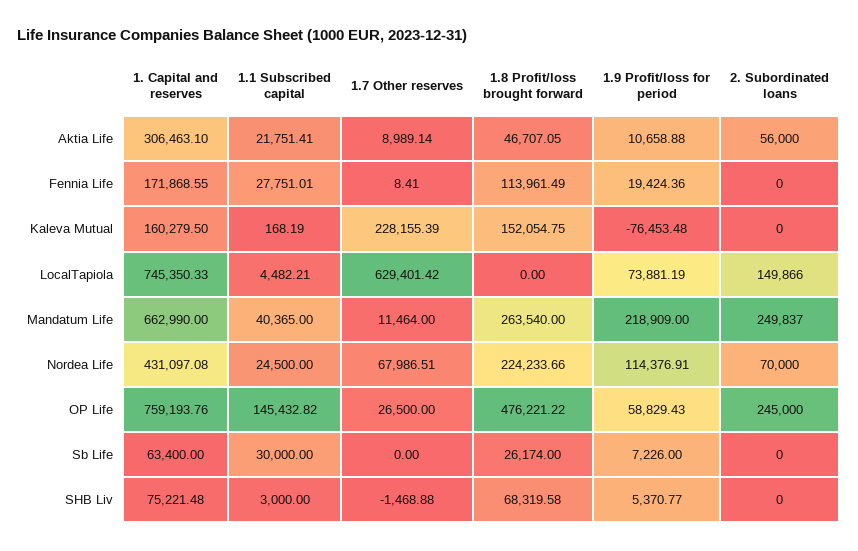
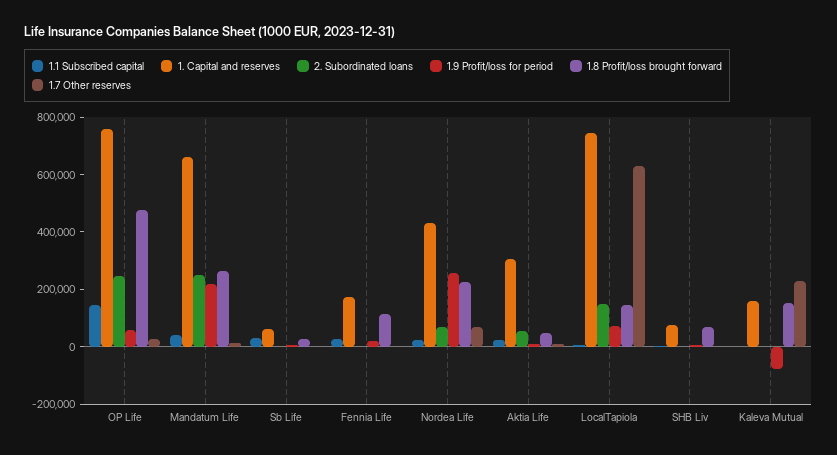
  {
    "1. Capital and reserves": {
      "Aktia Life": 306463.1,
      "Fennia Life": 171868.55,
      "Kaleva Mutual": 160279.5,
      "LocalTapiola": 745350.33,
      "Mandatum Life": 662990,
      "Nordea Life": 431097.08,
      "OP Life": 759193.76,
      "Sb Life": 63400,
      "SHB Liv": 75221.48
    },
    "1.1 Subscribed capital": {
      "Aktia Life": 21751.41,
      "Fennia Life": 27751.01,
      "Kaleva Mutual": 168.19,
      "LocalTapiola": 4482.21,
      "Mandatum Life": 40365,
      "Nordea Life": 24500,
      "OP Life": 145432.82,
      "Sb Life": 30000,
      "SHB Liv": 3000
    },
    "1.7 Other reserves": {
      "Aktia Life": 8989.14,
      "Fennia Life": 8.41,
      "Kaleva Mutual": 228155.39,
      "LocalTapiola": 629401.42,
      "Mandatum Life": 11464,
      "Nordea Life": 67986.51,
      "OP Life": 26500,
      "Sb Life": 0,
      "SHB Liv": -1468.88
    },
    "1.8 Profit/loss brought forward": {
      "Aktia Life": 46707.05,
      "Fennia Life": 113961.49,
      "Kaleva Mutual": 152054.75,
-     "LocalTapiola": 0,
+     "LocalTapiola": 150000,
      "Mandatum Life": 263540,
      "Nordea Life": 224233.66,
      "OP Life": 476221.22,
      "Sb Life": 26174,
      "SHB Liv": 68319.58
    },
    "1.9 Profit/loss for period": {
      "Aktia Life": 10658.88,
      "Fennia Life": 19424.36,
      "Kaleva Mutual": -76453.48,
      "LocalTapiola": 73881.19,
      "Mandatum Life": 218909,
-     "Nordea Life": 114376.91,
+     "Nordea Life": 250000,
      "OP Life": 58829.43,
      "Sb Life": 7226,
      "SHB Liv": 5370.77
    },
    "2. Subordinated loans": {
      "Aktia Life": 56000,
      "Fennia Life": 0,
      "Kaleva Mutual": 0,
      "LocalTapiola": 149866,
      "Mandatum Life": 249837,
      "Nordea Life": 70000,
      "OP Life": 245000,
      "Sb Life": 0,
      "SHB Liv": 0
    }
  }

